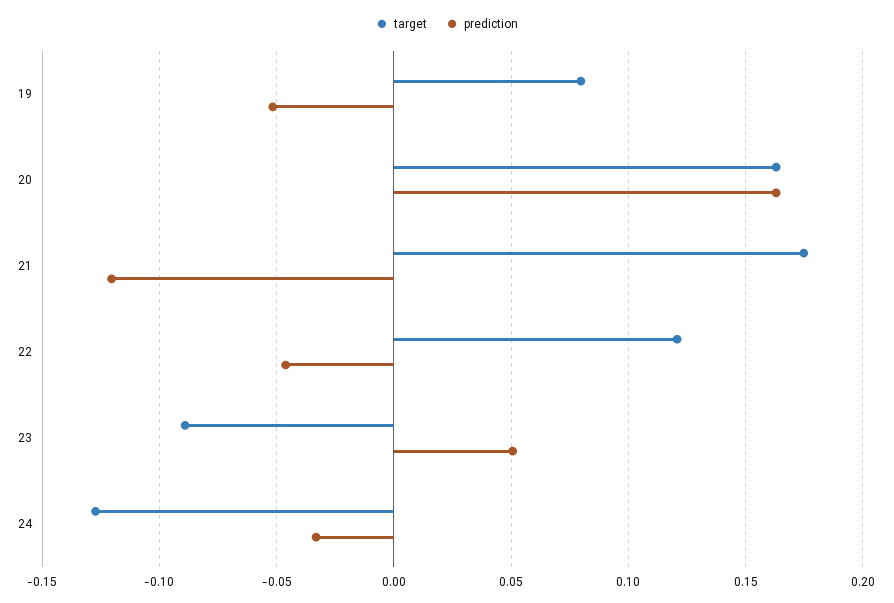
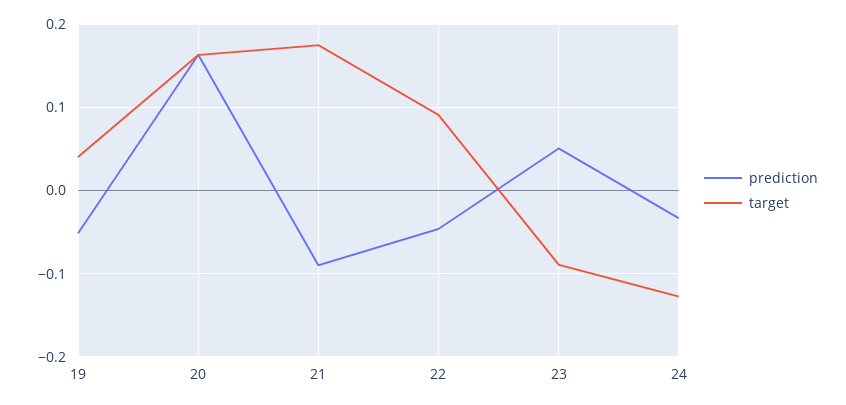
  {
    "target": {
-     "19": 0.08,
+     "19": 0.04,
      "20": 0.165,
      "21": 0.175,
-     "22": 0.12,
+     "22": 0.09,
      "23": -0.09,
      "24": -0.125
    },
    "prediction": {
      "19": -0.05,
      "20": 0.165,
-     "21": -0.12,
+     "21": -0.09,
      "22": -0.045,
      "23": 0.05,
      "24": -0.035
    }
  }

